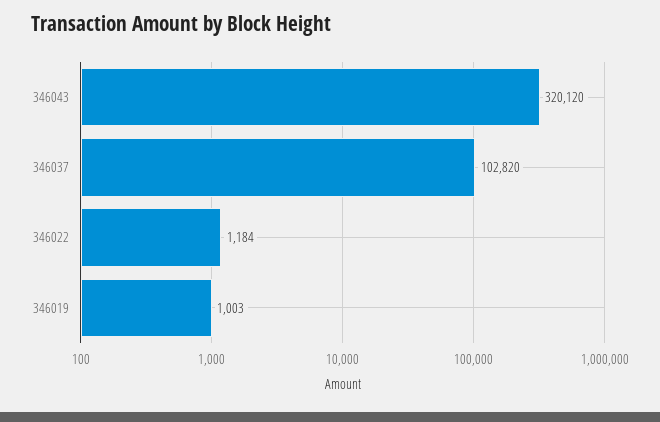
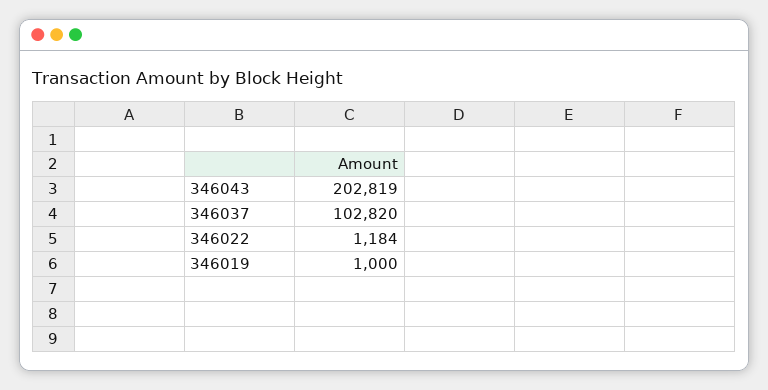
  {
-   "346043": 320120,
+   "346043": 202819,
    "346037": 102820,
    "346022": 1184,
-   "346019": 1003
+   "346019": 1000
  }

